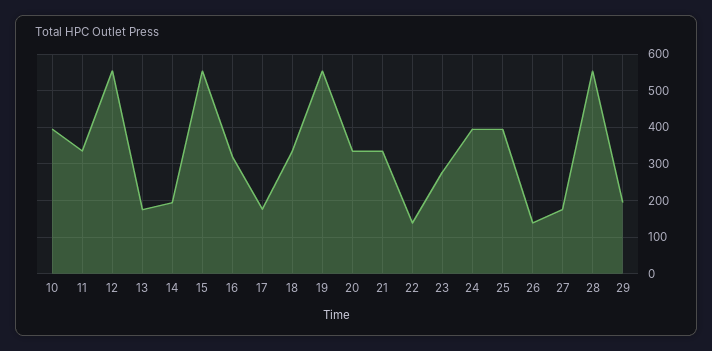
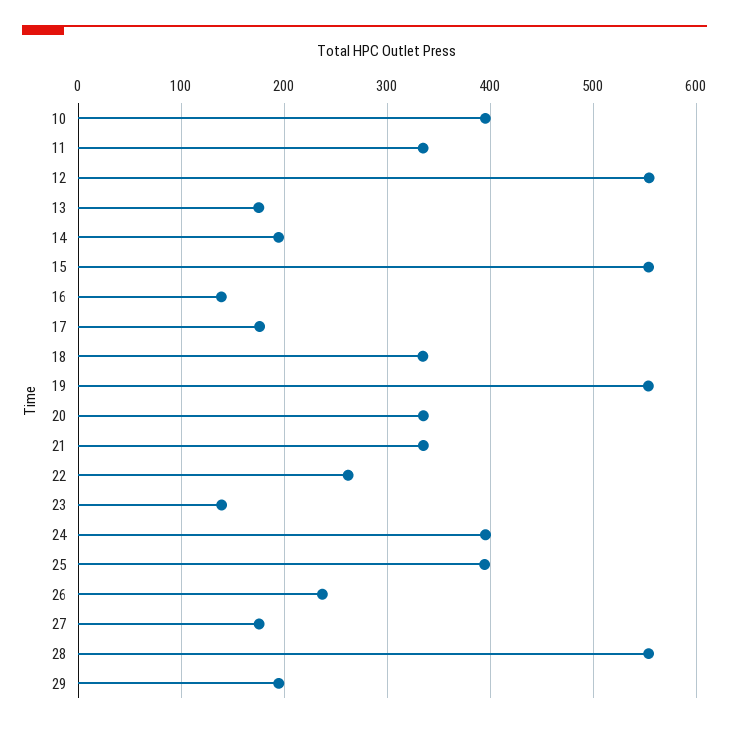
  {
    "10": 400,
    "11": 330,
    "12": 550,
    "13": 180,
    "14": 190,
    "15": 550,
-   "16": 320,
+   "16": 140,
    "17": 180,
    "18": 330,
    "19": 550,
    "20": 340,
    "21": 340,
-   "22": 140,
+   "22": 260,
-   "23": 280,
+   "23": 140,
    "24": 400,
    "25": 390,
-   "26": 140,
+   "26": 240,
    "27": 180,
    "28": 550,
    "29": 190
  }

